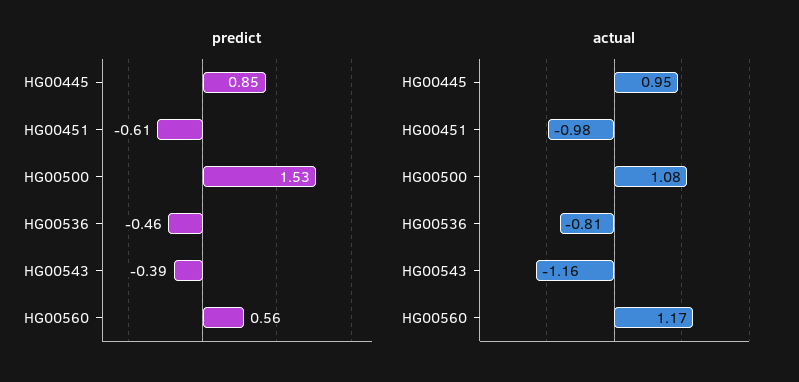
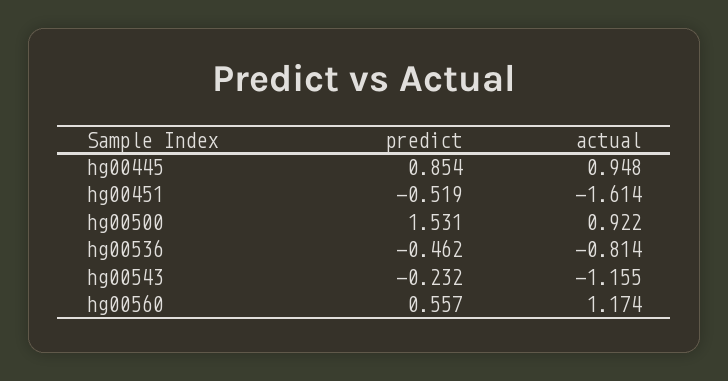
  {
    "predict": {
      "HG00445": 0.854,
-     "HG00451": -0.61,
+     "HG00451": -0.519,
      "HG00500": 1.531,
      "HG00536": -0.462,
-     "HG00543": -0.39,
+     "HG00543": -0.232,
      "HG00560": 0.557
    },
    "actual": {
      "HG00445": 0.948,
-     "HG00451": -0.98,
+     "HG00451": -1.614,
-     "HG00500": 1.08,
+     "HG00500": 0.922,
      "HG00536": -0.814,
      "HG00543": -1.155,
      "HG00560": 1.174
    }
  }

